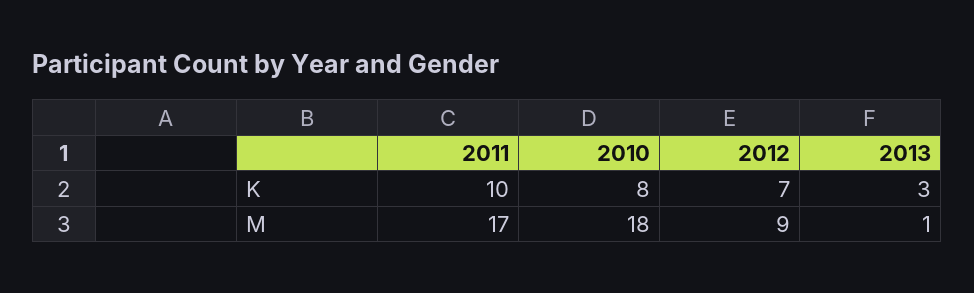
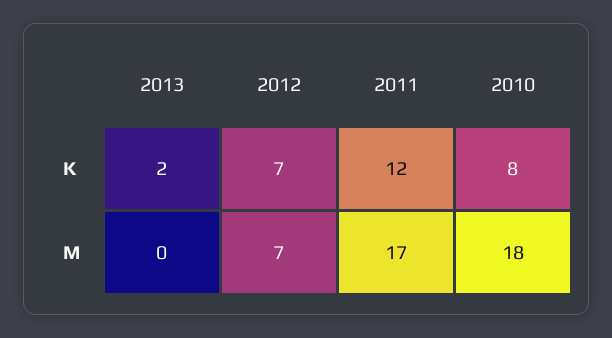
  {
    "2011": {
-     "K": 10,
+     "K": 12,
      "M": 17
    },
    "2010": {
      "K": 8,
      "M": 18
    },
    "2012": {
      "K": 7,
-     "M": 9
+     "M": 7
    },
    "2013": {
-     "K": 3,
+     "K": 2,
-     "M": 1
+     "M": 0
    }
  }

